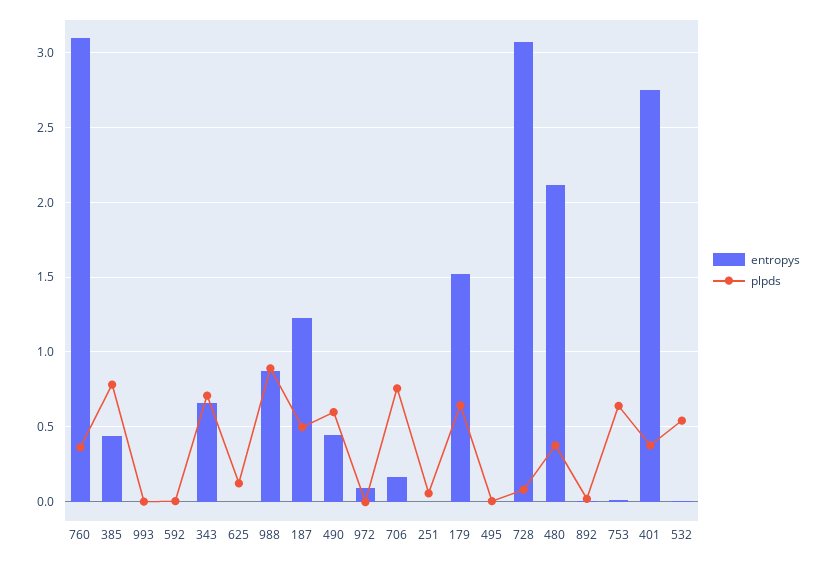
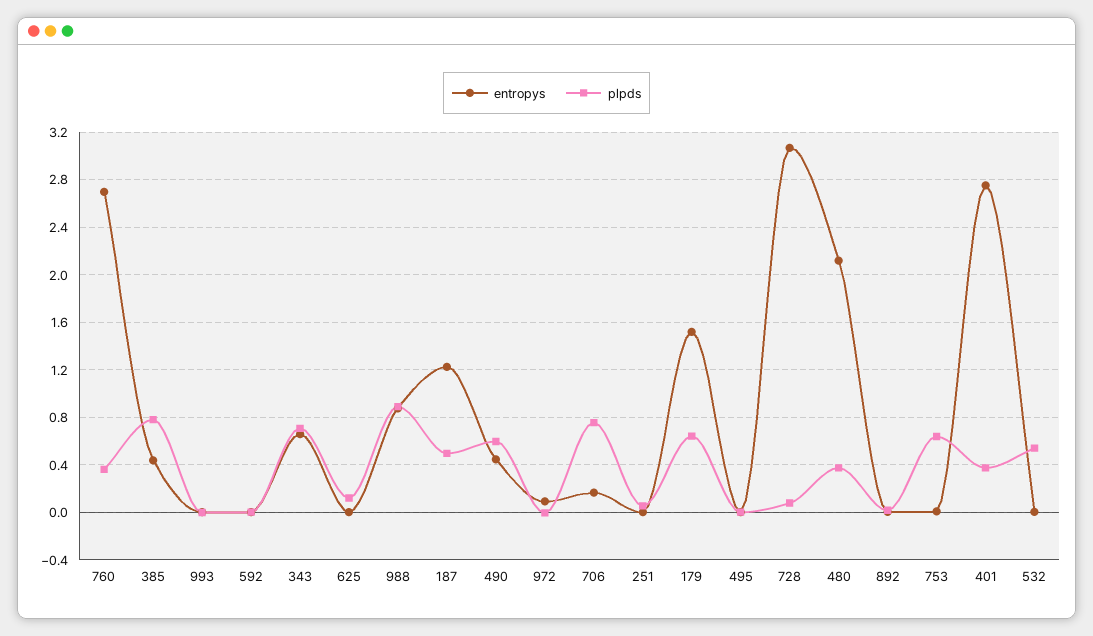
  {
    "entropys": {
-     "760": 3.1,
+     "760": 2.7,
      "385": 0.45,
      "993": 0,
      "592": 0,
      "343": 0.65,
      "625": 0,
      "988": 0.9,
      "187": 1.25,
      "490": 0.45,
      "972": 0.1,
      "706": 0.15,
      "251": 0,
      "179": 1.5,
      "495": 0,
      "728": 3.05,
      "480": 2.1,
      "892": 0,
      "753": 0,
      "401": 2.75,
      "532": 0
    },
    "plpds": {
      "760": 0.35,
      "385": 0.8,
      "993": 0,
      "592": 0,
      "343": 0.7,
      "625": 0.1,
      "988": 0.9,
      "187": 0.5,
      "490": 0.6,
      "972": 0,
      "706": 0.75,
      "251": 0.05,
      "179": 0.65,
      "495": 0,
      "728": 0.1,
      "480": 0.4,
      "892": 0,
      "753": 0.65,
      "401": 0.4,
      "532": 0.55
    }
  }

